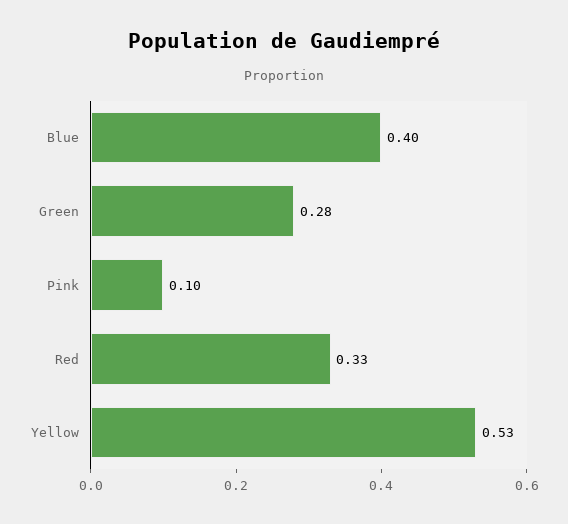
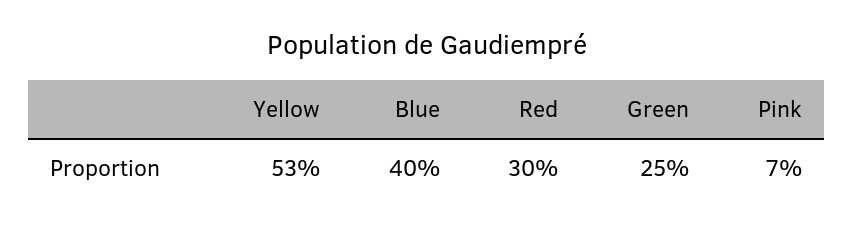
  {
    "Blue": 0.4,
-   "Green": 0.28,
+   "Green": 0.25,
-   "Pink": 0.1,
+   "Pink": 0.07,
-   "Red": 0.33,
+   "Red": 0.3,
    "Yellow": 0.53
  }

